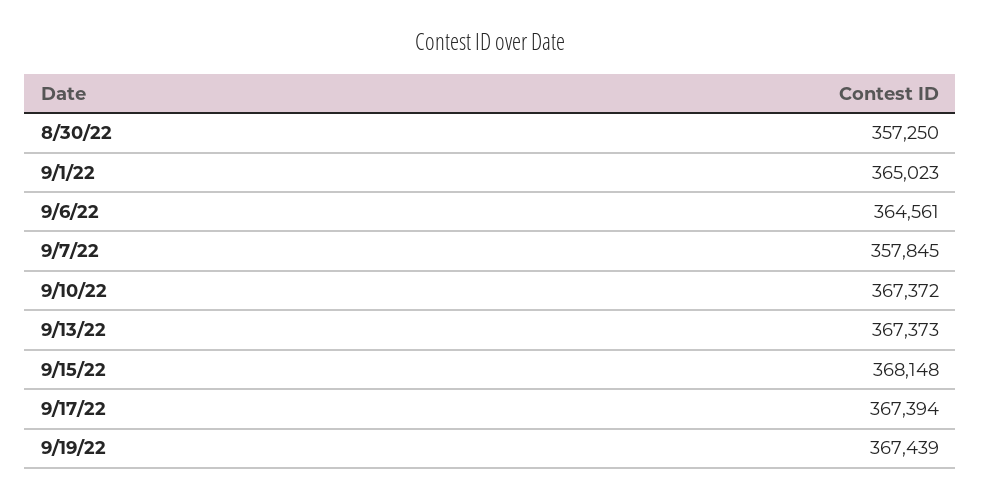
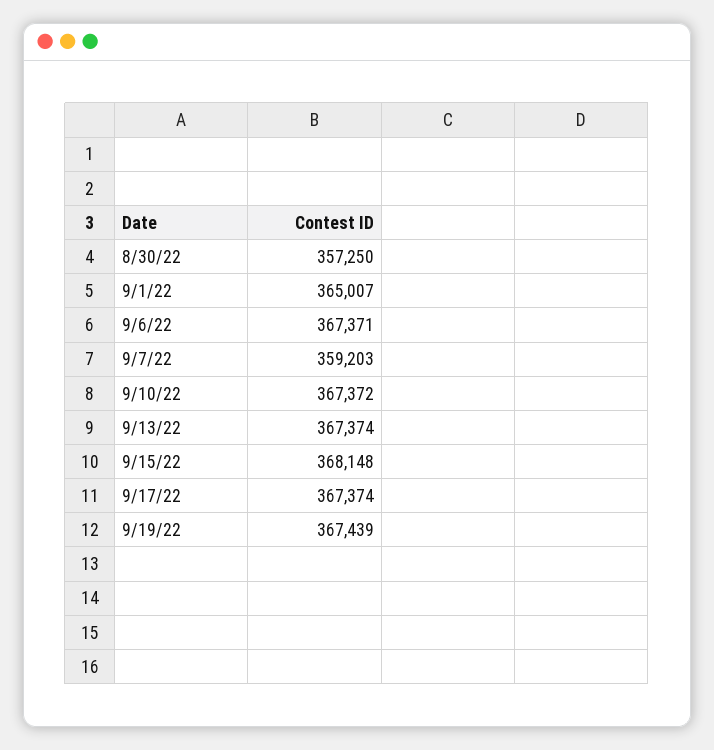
  {
    "8/30/22": 357250,
-   "9/1/22": 365023,
+   "9/1/22": 365007,
-   "9/6/22": 364561,
+   "9/6/22": 367371,
-   "9/7/22": 357845,
+   "9/7/22": 359203,
    "9/10/22": 367372,
-   "9/13/22": 367373,
+   "9/13/22": 367374,
    "9/15/22": 368148,
-   "9/17/22": 367394,
+   "9/17/22": 367374,
    "9/19/22": 367439
  }

